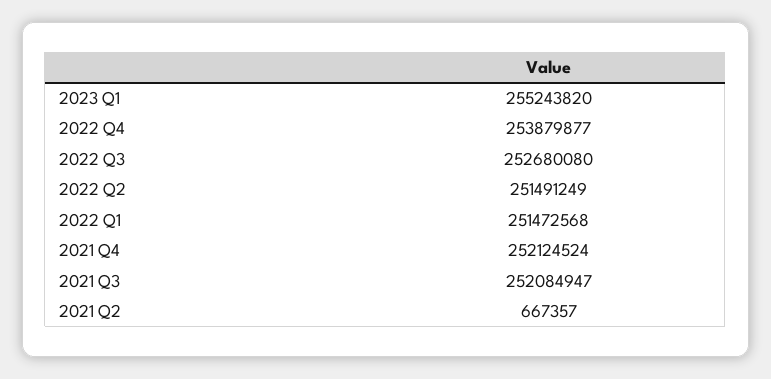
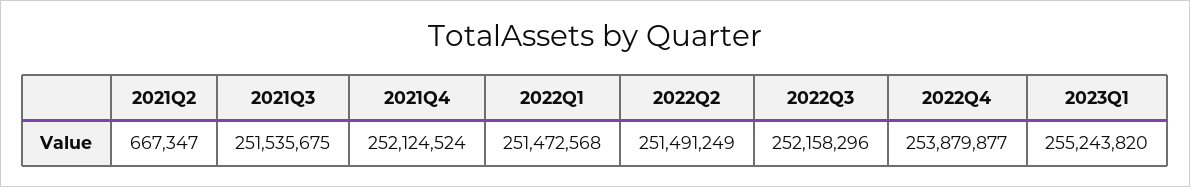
  {
    "2023 Q1": 255243820,
    "2022 Q4": 253879877,
-   "2022 Q3": 252680080,
+   "2022 Q3": 252158296,
    "2022 Q2": 251491249,
    "2022 Q1": 251472568,
    "2021 Q4": 252124524,
-   "2021 Q3": 252084947,
+   "2021 Q3": 251535675,
-   "2021 Q2": 667357
+   "2021 Q2": 667347
  }

